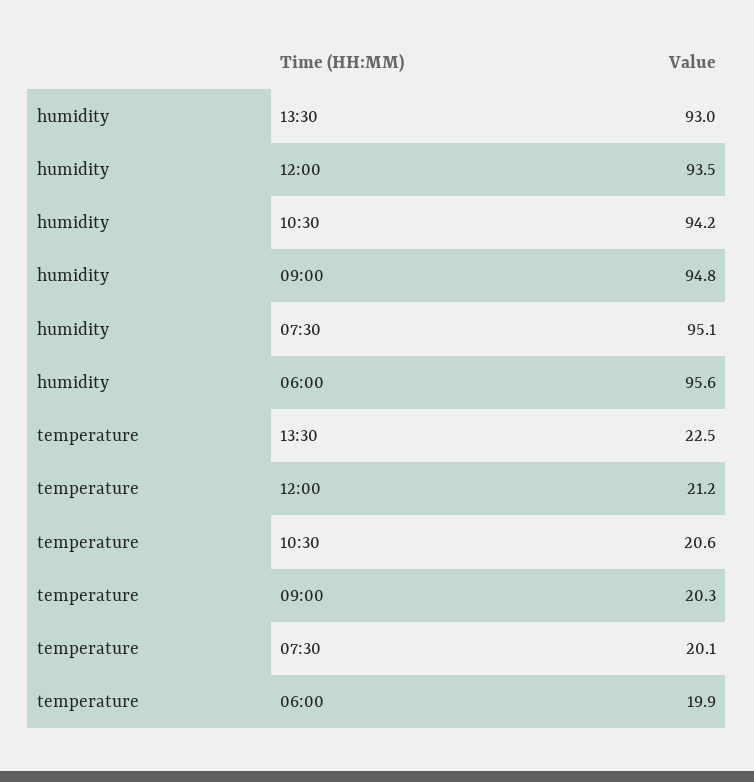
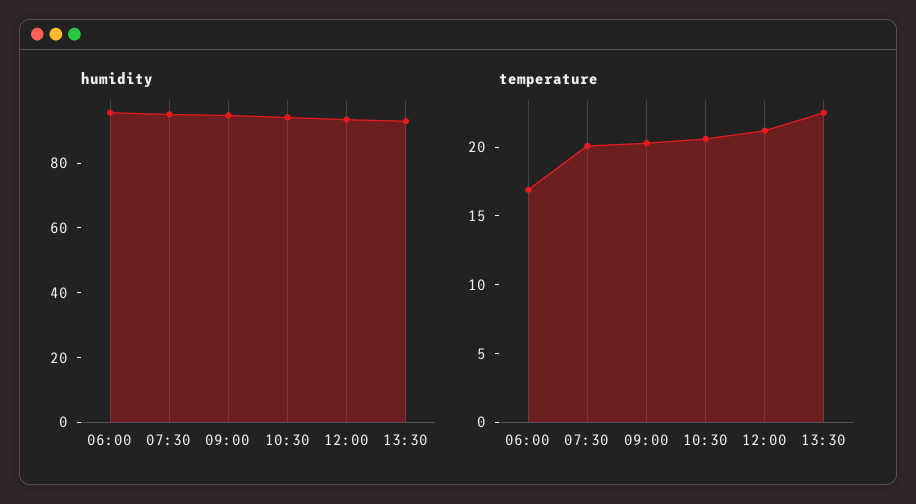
  {
    "humidity": {
      "13:30": 93,
      "12:00": 93.5,
      "10:30": 94.2,
      "09:00": 94.8,
      "07:30": 95.1,
      "06:00": 95.6
    },
    "temperature": {
      "13:30": 22.5,
      "12:00": 21.2,
      "10:30": 20.6,
      "09:00": 20.3,
      "07:30": 20.1,
-     "06:00": 19.9
+     "06:00": 17
    }
  }

